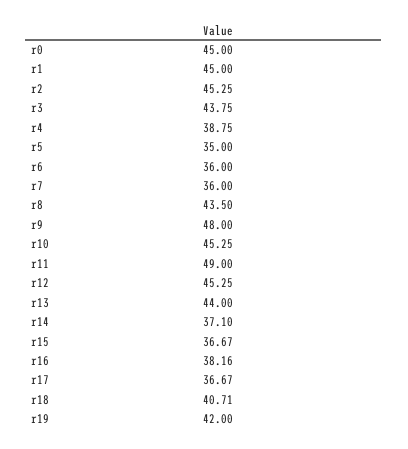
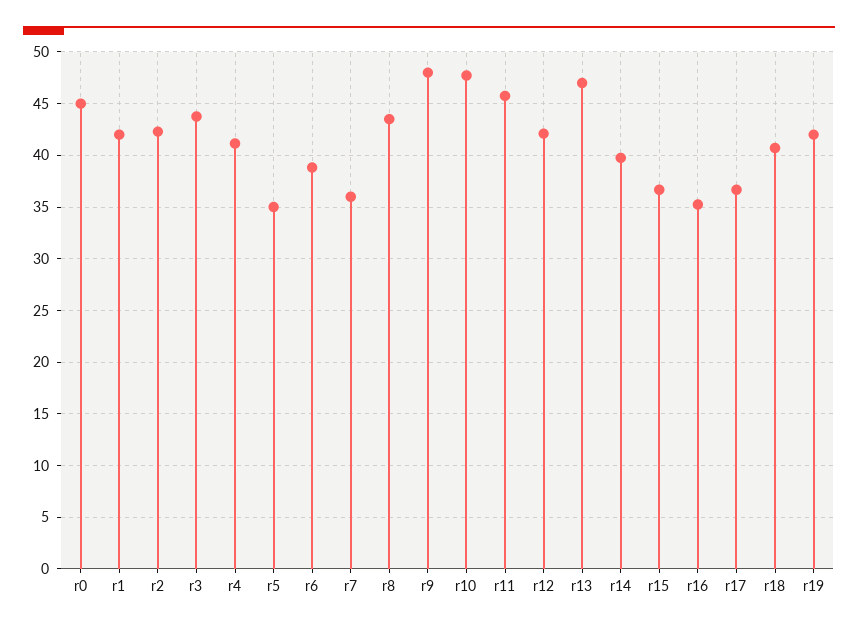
  {
    "r0": 45,
-   "r1": 45,
+   "r1": 42,
-   "r2": 45.25,
+   "r2": 42,
    "r3": 43.75,
-   "r4": 38.75,
+   "r4": 41,
    "r5": 35,
-   "r6": 36,
+   "r6": 39,
    "r7": 36,
    "r8": 43.5,
    "r9": 48,
-   "r10": 45.25,
+   "r10": 48,
-   "r11": 49,
+   "r11": 46,
-   "r12": 45.25,
+   "r12": 42,
-   "r13": 44,
+   "r13": 47,
-   "r14": 37.1,
+   "r14": 40,
    "r15": 36.67,
-   "r16": 38.16,
+   "r16": 35,
    "r17": 36.67,
    "r18": 40.71,
    "r19": 42
  }

